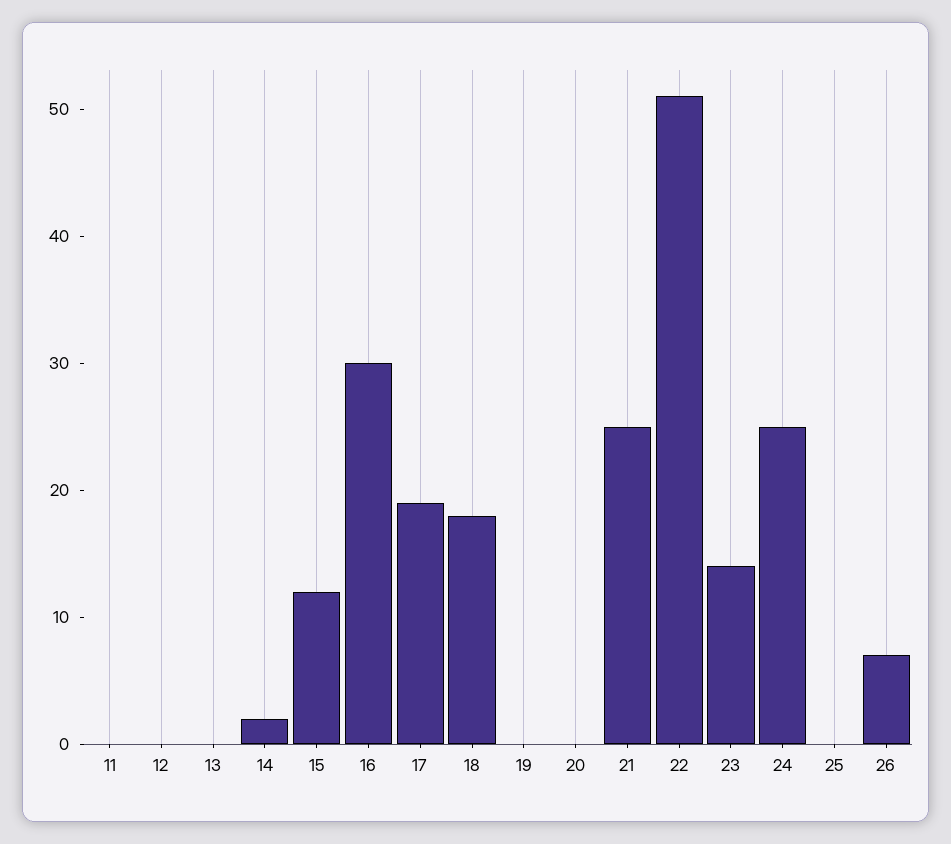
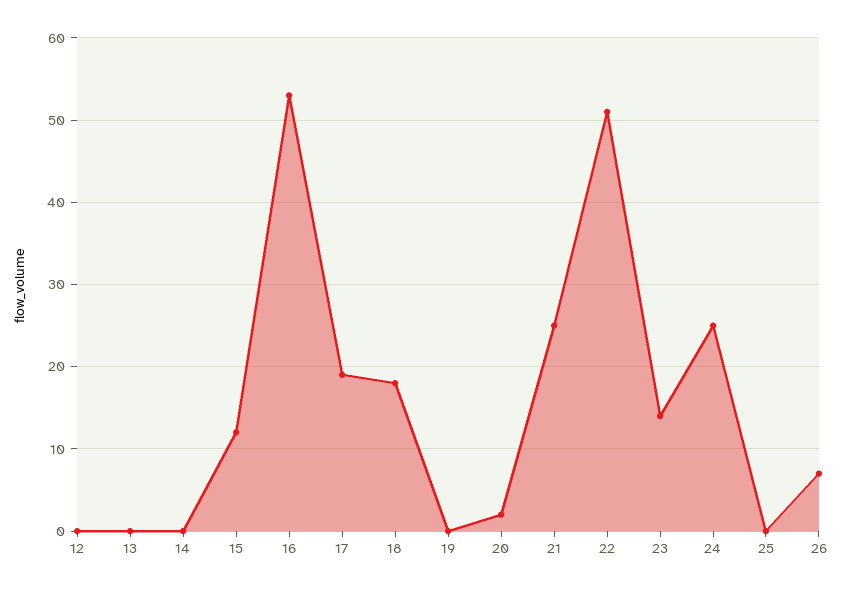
  {
-   "11": 0,
    "12": 0,
    "13": 0,
-   "14": 2,
+   "14": 0,
    "15": 12,
-   "16": 30,
+   "16": 53,
    "17": 19,
    "18": 18,
    "19": 0,
-   "20": 0,
+   "20": 2,
    "21": 25,
    "22": 51,
    "23": 14,
    "24": 25,
    "25": 0,
    "26": 7
  }

